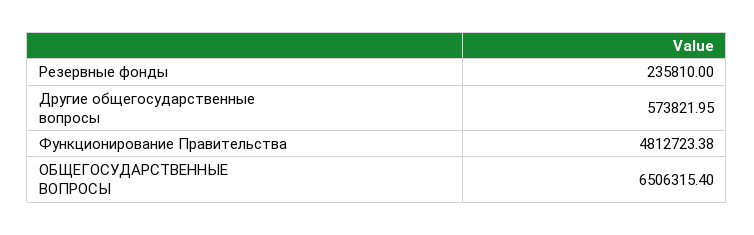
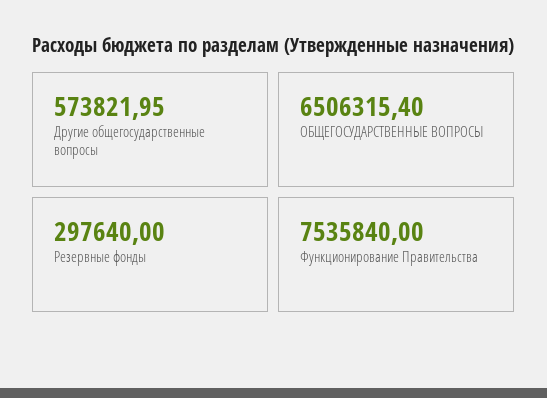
  {
-   "Резервные фонды": 235810,
+   "Резервные фонды": 297640,
    "Другие общегосударственные вопросы": 573821.95,
-   "Функционирование Правительства": 4812723.38,
+   "Функционирование Правительства": 7535840,
    "ОБЩЕГОСУДАРСТВЕННЫЕ ВОПРОСЫ": 6506315.4
  }

